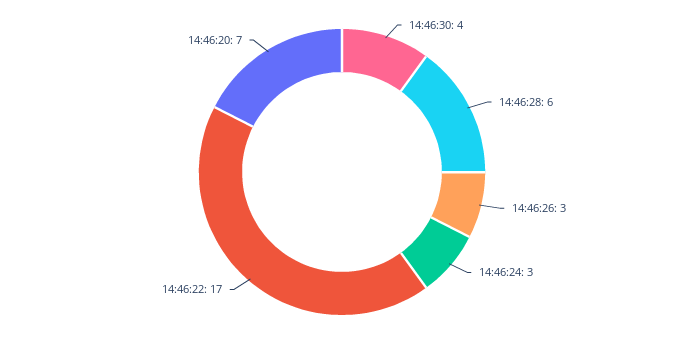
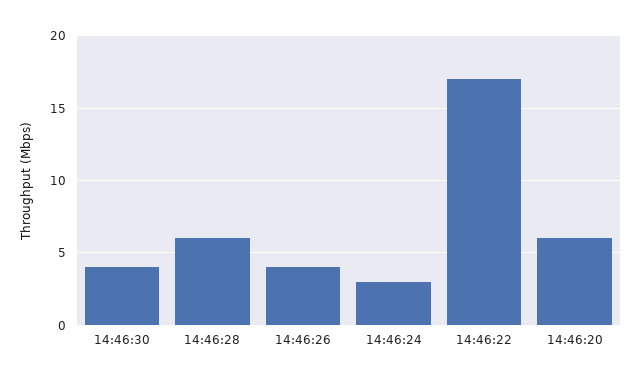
  {
    "14:46:30": 4,
    "14:46:28": 6,
-   "14:46:26": 3,
+   "14:46:26": 4,
    "14:46:24": 3,
    "14:46:22": 17,
-   "14:46:20": 7
+   "14:46:20": 6
  }

